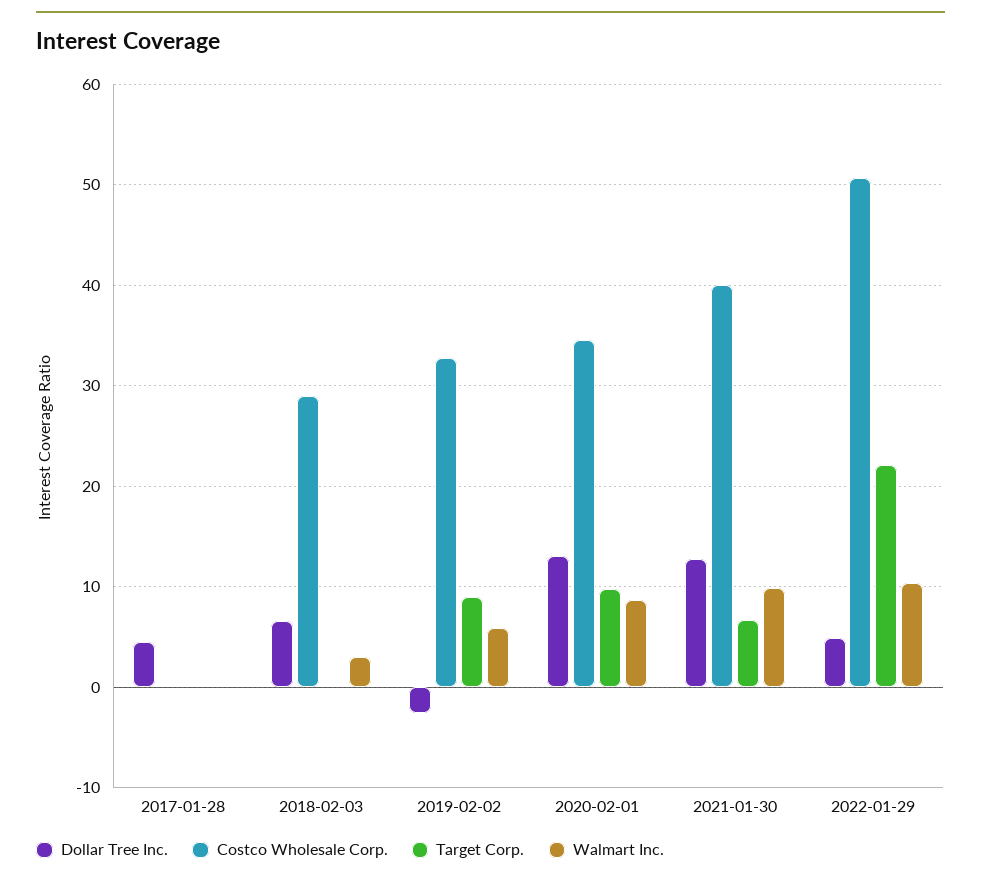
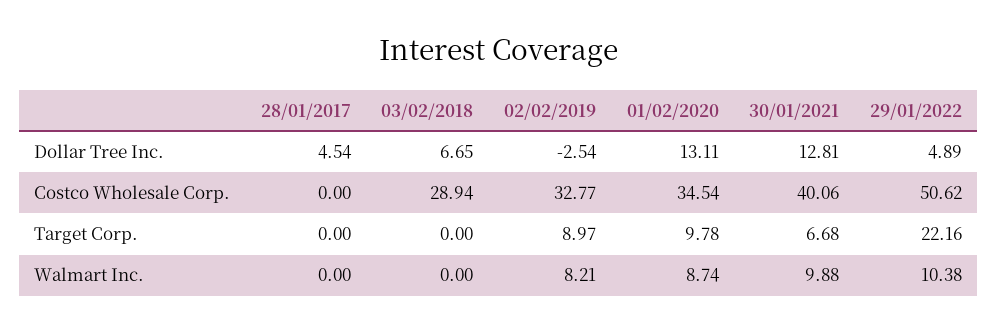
  {
    "Dollar Tree Inc.": {
      "2017-01-28": 4.54,
      "2018-02-03": 6.65,
      "2019-02-02": -2.54,
      "2020-02-01": 13.11,
      "2021-01-30": 12.81,
      "2022-01-29": 4.89
    },
    "Costco Wholesale Corp.": {
      "2017-01-28": 0,
      "2018-02-03": 28.94,
      "2019-02-02": 32.77,
      "2020-02-01": 34.54,
      "2021-01-30": 40.06,
      "2022-01-29": 50.62
    },
    "Target Corp.": {
      "2017-01-28": 0,
      "2018-02-03": 0,
      "2019-02-02": 8.97,
      "2020-02-01": 9.78,
      "2021-01-30": 6.68,
      "2022-01-29": 22.16
    },
    "Walmart Inc.": {
      "2017-01-28": 0,
-     "2018-02-03": 3,
+     "2018-02-03": 0,
-     "2019-02-02": 6,
+     "2019-02-02": 8.21,
      "2020-02-01": 8.74,
      "2021-01-30": 9.88,
      "2022-01-29": 10.38
    }
  }

